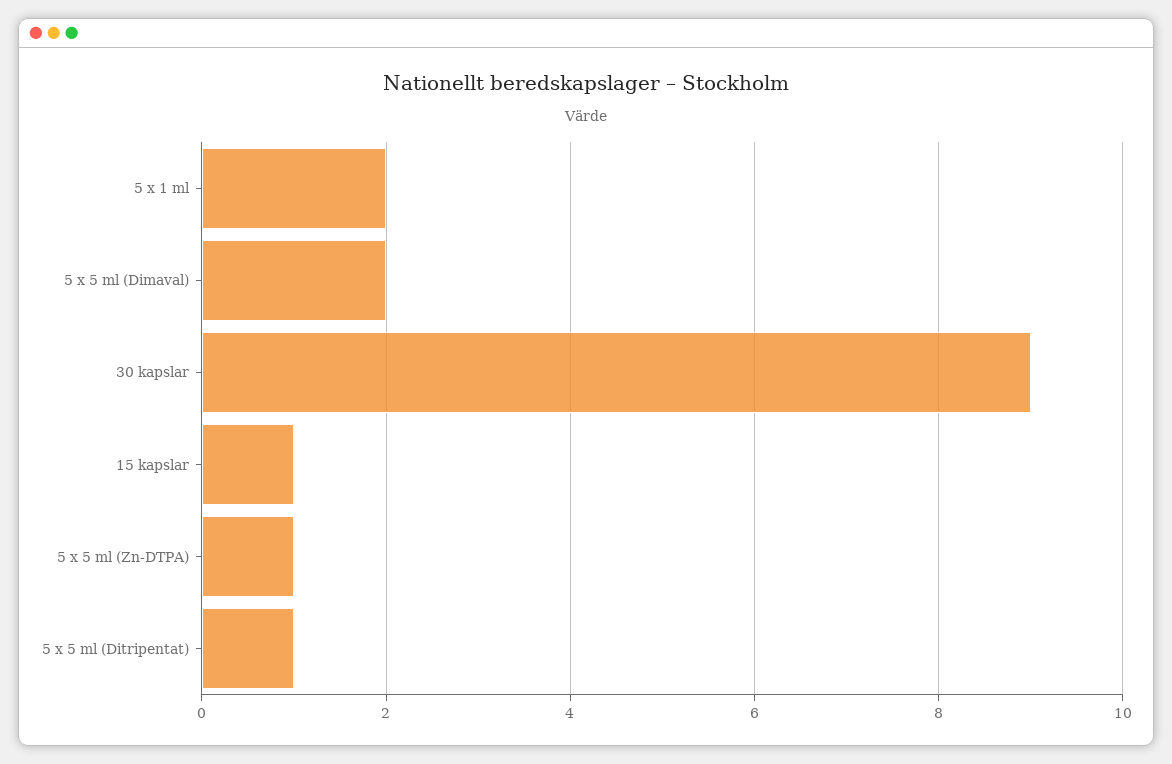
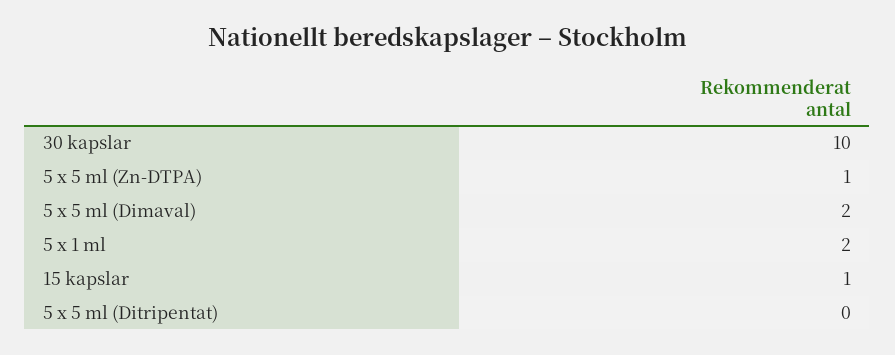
  {
    "5 x 1 ml": 2,
    "5 x 5 ml (Dimaval)": 2,
-   "30 kapslar": 9,
+   "30 kapslar": 10,
    "15 kapslar": 1,
    "5 x 5 ml (Zn-DTPA)": 1,
-   "5 x 5 ml (Ditripentat)": 1
+   "5 x 5 ml (Ditripentat)": 0
  }

